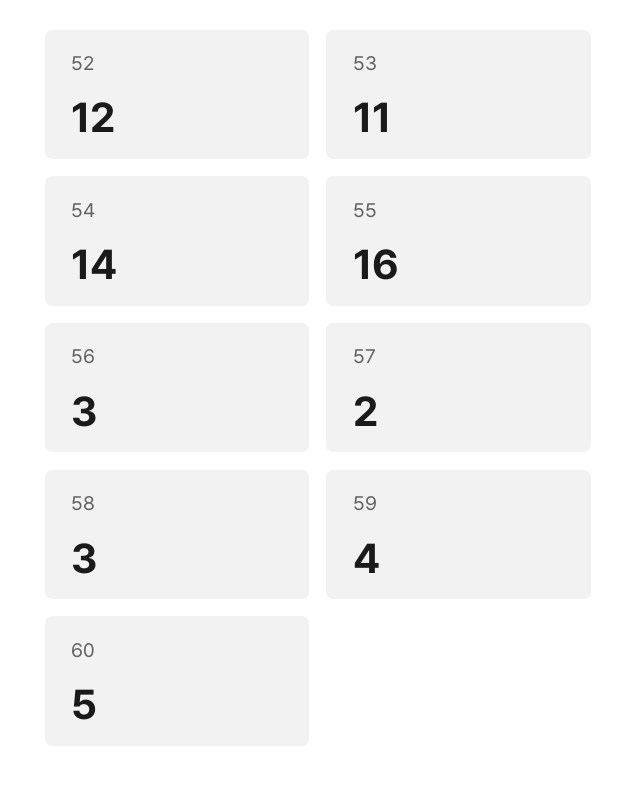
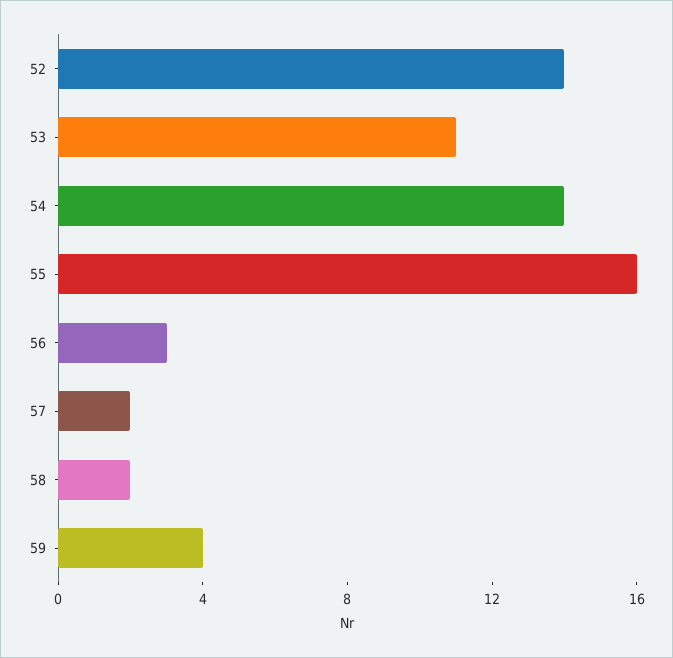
  {
-   "52": 12,
+   "52": 14,
    "53": 11,
    "54": 14,
    "55": 16,
    "56": 3,
    "57": 2,
-   "58": 3,
+   "58": 2,
-   "59": 4,
+   "59": 4
-   "60": 5
  }

